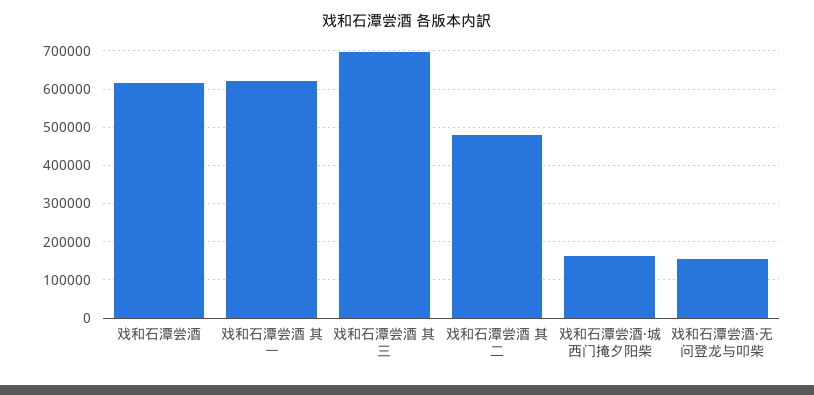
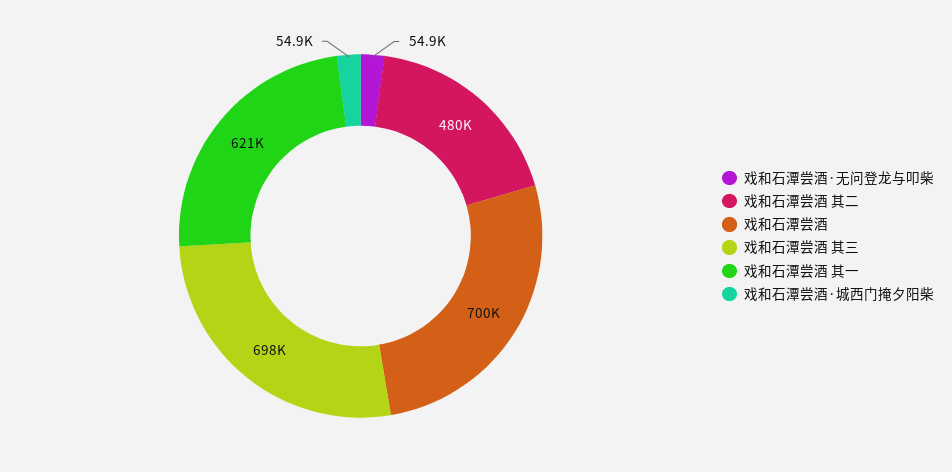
  {
-   "戏和石潭尝酒": 620000,
+   "戏和石潭尝酒": 700000,
    "戏和石潭尝酒 其一": 621000,
    "戏和石潭尝酒 其三": 698000,
    "戏和石潭尝酒 其二": 480000,
-   "戏和石潭尝酒·城西门掩夕阳柴": 160000,
+   "戏和石潭尝酒·城西门掩夕阳柴": 54900,
-   "戏和石潭尝酒·无问登龙与叩柴": 160000
+   "戏和石潭尝酒·无问登龙与叩柴": 54900
  }

